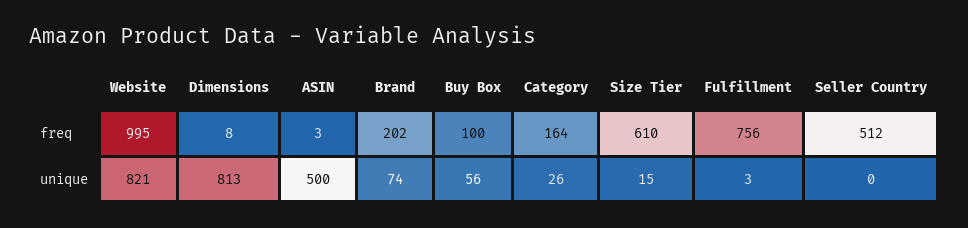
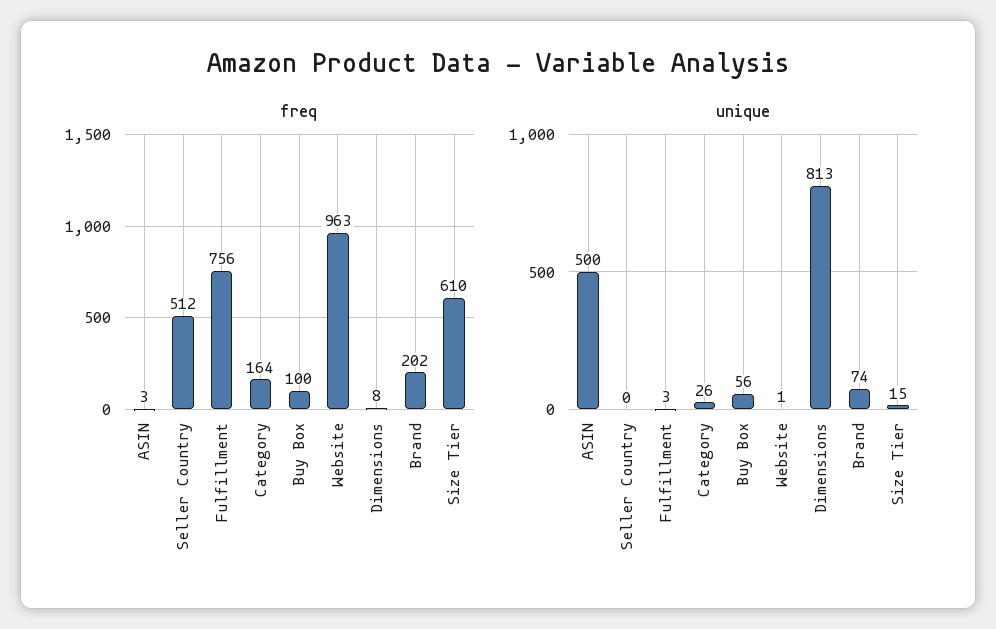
  {
    "freq": {
-     "Website": 995,
+     "Website": 963,
      "Dimensions": 8,
      "ASIN": 3,
      "Brand": 202,
      "Buy Box": 100,
      "Category": 164,
      "Size Tier": 610,
      "Fulfillment": 756,
      "Seller Country": 512
    },
    "unique": {
-     "Website": 821,
+     "Website": 1,
      "Dimensions": 813,
      "ASIN": 500,
      "Brand": 74,
      "Buy Box": 56,
      "Category": 26,
      "Size Tier": 15,
      "Fulfillment": 3,
      "Seller Country": 0
    }
  }

